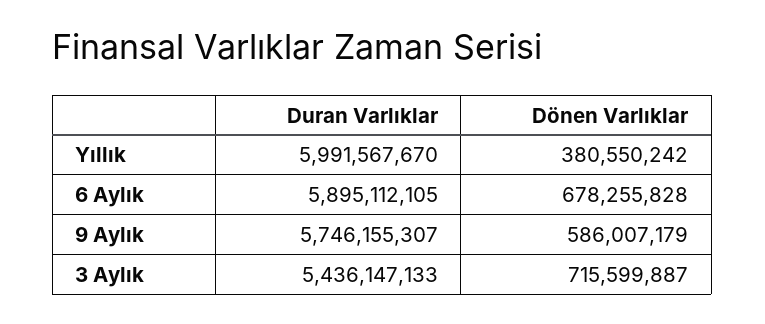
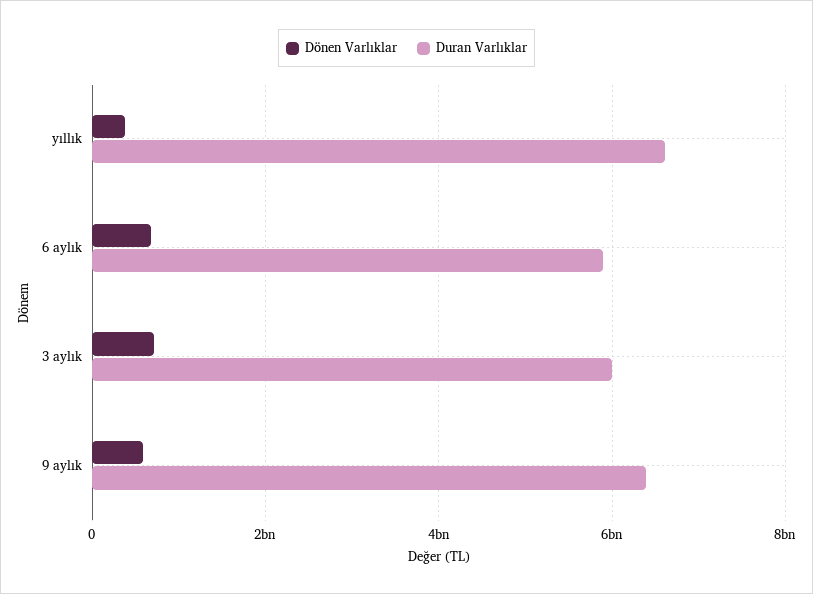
  {
    "Duran Varlıklar": {
-     "Yıllık": 5991567670,
+     "Yıllık": 6600000000,
      "6 Aylık": 5895112105,
-     "9 Aylık": 5746155307,
+     "9 Aylık": 6400000000,
-     "3 Aylık": 5436147133
+     "3 Aylık": 6000000000
    },
    "Dönen Varlıklar": {
      "Yıllık": 380550242,
      "6 Aylık": 678255828,
      "9 Aylık": 586007179,
      "3 Aylık": 715599887
    }
  }

